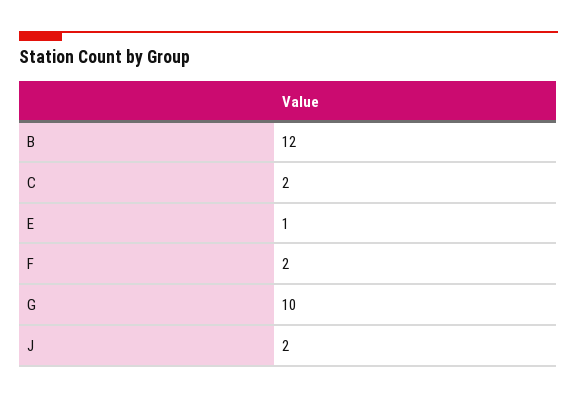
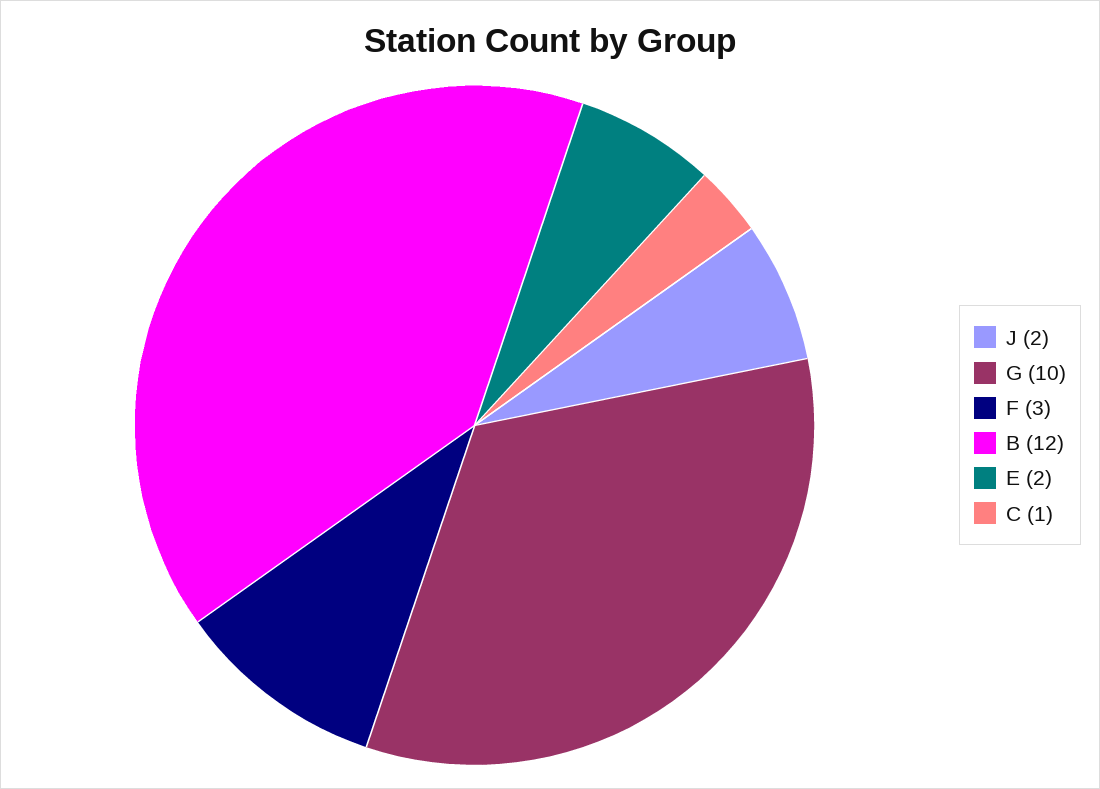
  {
    "B": 12,
-   "C": 2,
+   "C": 1,
-   "E": 1,
+   "E": 2,
-   "F": 2,
+   "F": 3,
    "G": 10,
    "J": 2
  }

